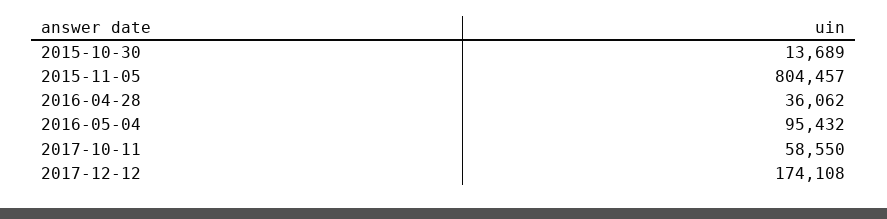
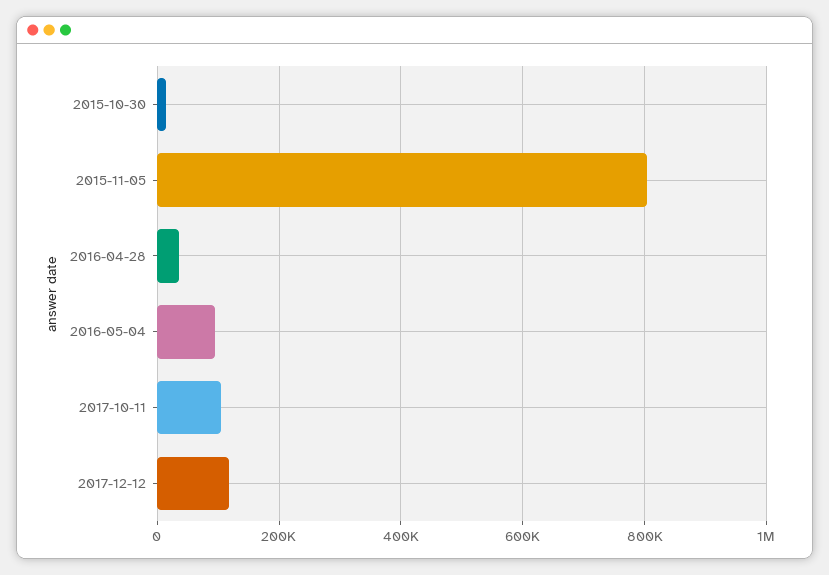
  {
    "2015-10-30": 13689,
    "2015-11-05": 804457,
    "2016-04-28": 36062,
    "2016-05-04": 95432,
-   "2017-10-11": 58550,
+   "2017-10-11": 100000,
-   "2017-12-12": 174108
+   "2017-12-12": 120000
  }

